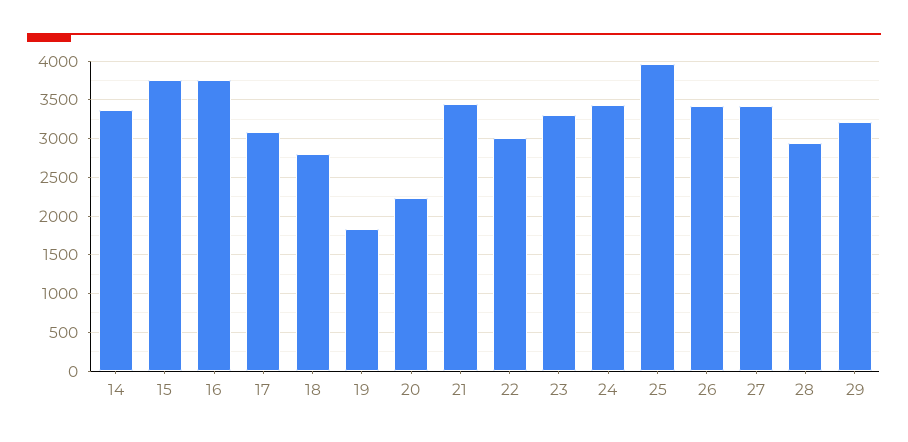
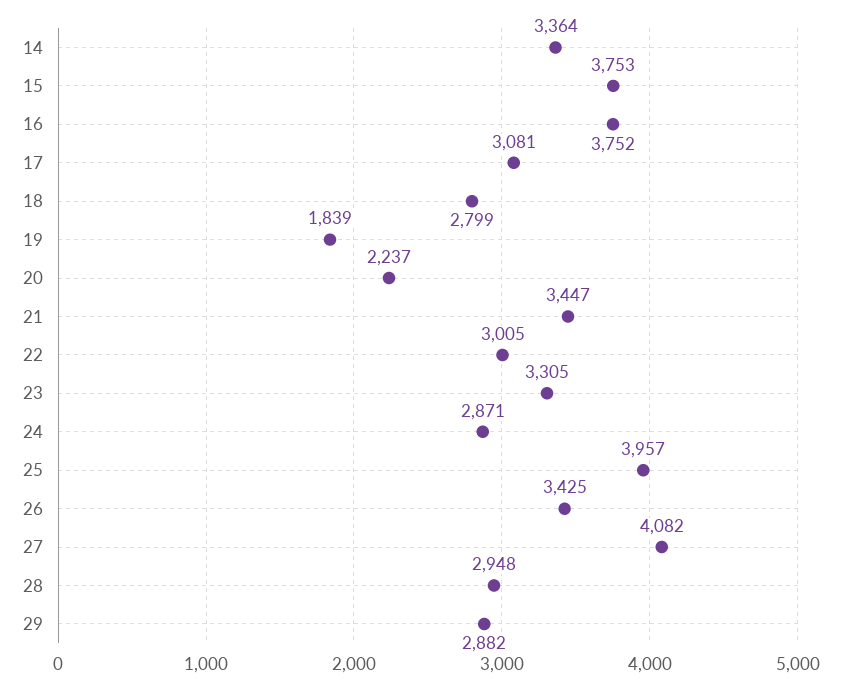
  {
    "14": 3364,
    "15": 3753,
    "16": 3752,
    "17": 3081,
    "18": 2799,
    "19": 1839,
    "20": 2237,
    "21": 3447,
    "22": 3005,
    "23": 3305,
-   "24": 3400,
+   "24": 2871,
    "25": 3957,
    "26": 3425,
-   "27": 3400,
+   "27": 4082,
    "28": 2948,
-   "29": 3200
+   "29": 2882
  }

